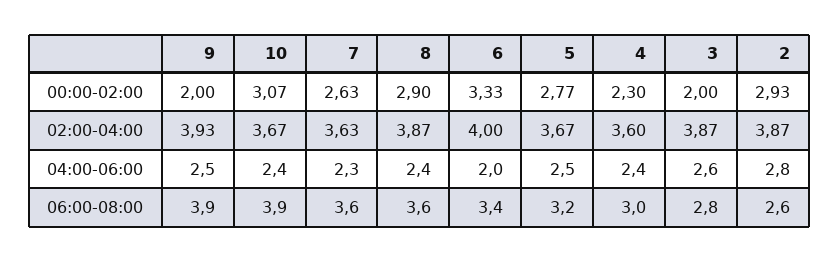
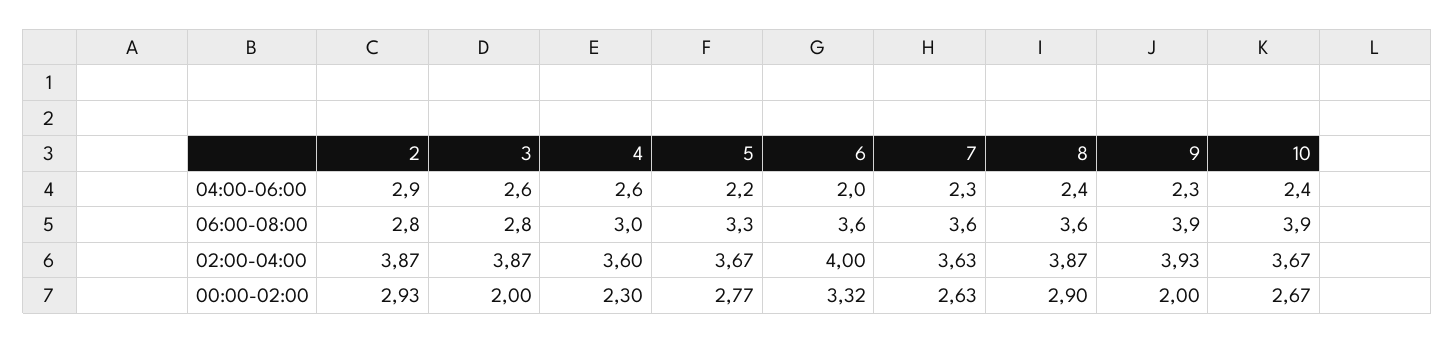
  {
    "9": {
      "00:00-02:00": 2,
      "02:00-04:00": 3.93,
-     "04:00-06:00": 2.5,
+     "04:00-06:00": 2.3,
      "06:00-08:00": 3.9
    },
    "10": {
-     "00:00-02:00": 3.07,
+     "00:00-02:00": 2.67,
      "02:00-04:00": 3.67,
      "04:00-06:00": 2.4,
      "06:00-08:00": 3.9
    },
    "7": {
      "00:00-02:00": 2.63,
      "02:00-04:00": 3.63,
      "04:00-06:00": 2.3,
      "06:00-08:00": 3.6
    },
    "8": {
      "00:00-02:00": 2.9,
      "02:00-04:00": 3.87,
      "04:00-06:00": 2.4,
      "06:00-08:00": 3.6
    },
    "6": {
-     "00:00-02:00": 3.33,
+     "00:00-02:00": 3.32,
      "02:00-04:00": 4,
      "04:00-06:00": 2,
-     "06:00-08:00": 3.4
+     "06:00-08:00": 3.6
    },
    "5": {
      "00:00-02:00": 2.77,
      "02:00-04:00": 3.67,
-     "04:00-06:00": 2.5,
+     "04:00-06:00": 2.2,
-     "06:00-08:00": 3.2
+     "06:00-08:00": 3.3
    },
    "4": {
      "00:00-02:00": 2.3,
      "02:00-04:00": 3.6,
-     "04:00-06:00": 2.4,
+     "04:00-06:00": 2.6,
      "06:00-08:00": 3
    },
    "3": {
      "00:00-02:00": 2,
      "02:00-04:00": 3.87,
      "04:00-06:00": 2.6,
      "06:00-08:00": 2.8
    },
    "2": {
      "00:00-02:00": 2.93,
      "02:00-04:00": 3.87,
-     "04:00-06:00": 2.8,
+     "04:00-06:00": 2.9,
-     "06:00-08:00": 2.6
+     "06:00-08:00": 2.8
    }
  }

